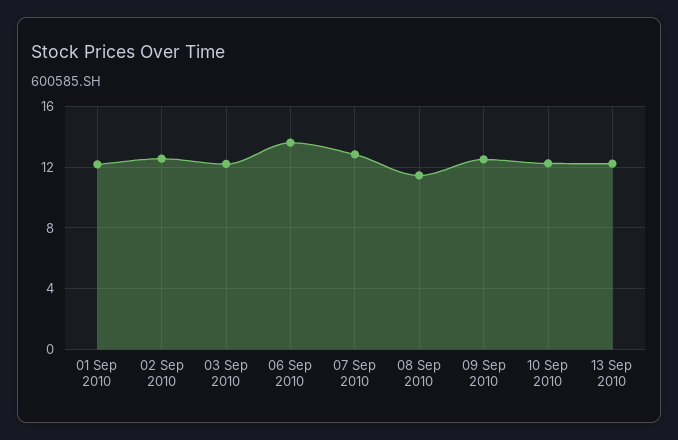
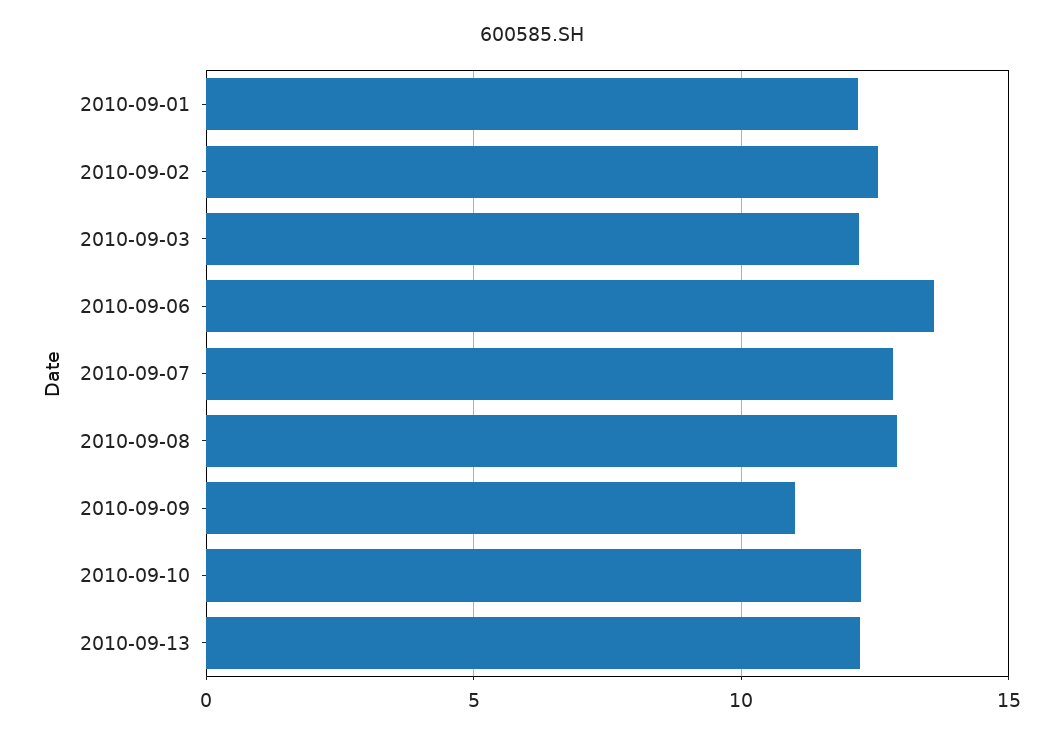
  {
    "01 Sep 2010": 12,
    "02 Sep 2010": 12.5,
    "03 Sep 2010": 12,
    "06 Sep 2010": 13.5,
    "07 Sep 2010": 13,
-   "08 Sep 2010": 11.5,
+   "08 Sep 2010": 13,
-   "09 Sep 2010": 12.5,
+   "09 Sep 2010": 11,
    "10 Sep 2010": 12,
    "13 Sep 2010": 12
  }

